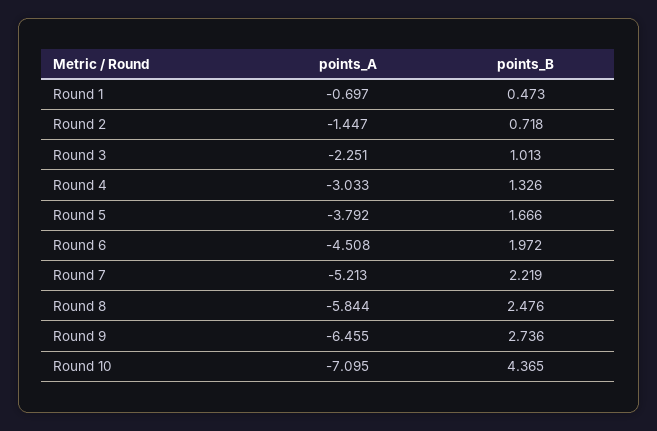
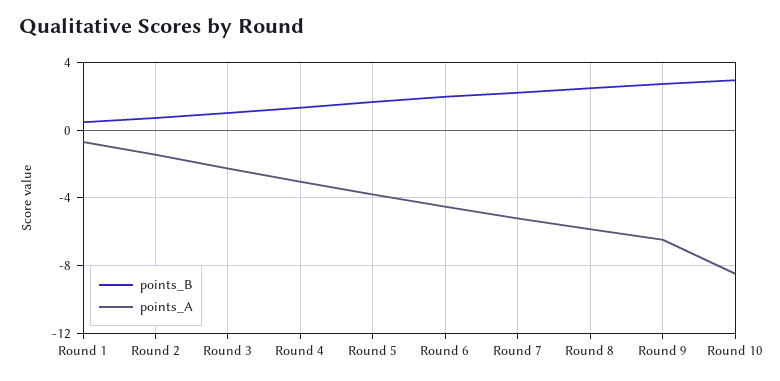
  {
    "points_A": {
      "Round 1": -0.697,
      "Round 2": -1.447,
      "Round 3": -2.251,
      "Round 4": -3.033,
      "Round 5": -3.792,
      "Round 6": -4.508,
      "Round 7": -5.213,
      "Round 8": -5.844,
      "Round 9": -6.455,
-     "Round 10": -7.095
+     "Round 10": -8.5
    },
    "points_B": {
      "Round 1": 0.473,
      "Round 2": 0.718,
      "Round 3": 1.013,
      "Round 4": 1.326,
      "Round 5": 1.666,
      "Round 6": 1.972,
      "Round 7": 2.219,
      "Round 8": 2.476,
      "Round 9": 2.736,
-     "Round 10": 4.365
+     "Round 10": 3
    }
  }

